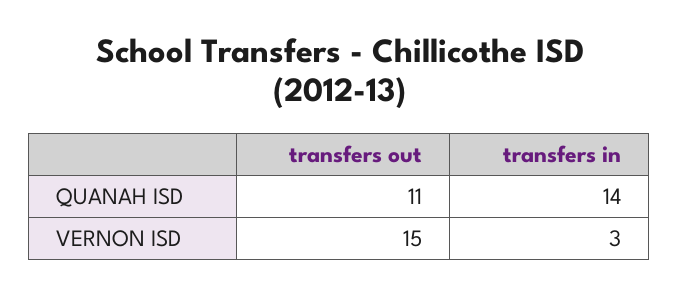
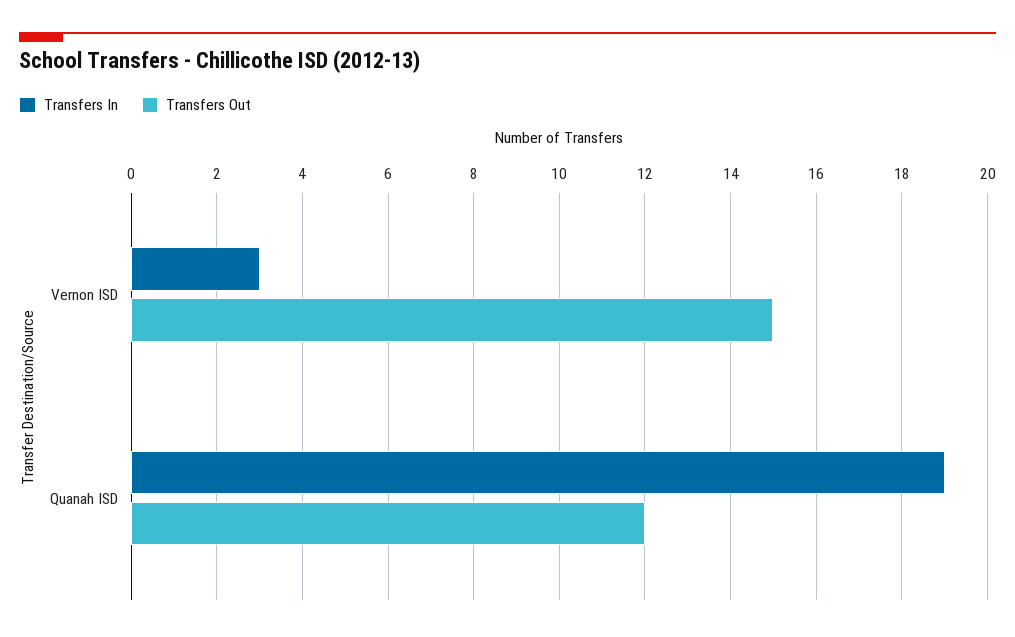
  {
    "transfers out": {
-     "QUANAH ISD": 11,
+     "QUANAH ISD": 12,
      "VERNON ISD": 15
    },
    "transfers in": {
-     "QUANAH ISD": 14,
+     "QUANAH ISD": 19,
      "VERNON ISD": 3
    }
  }

